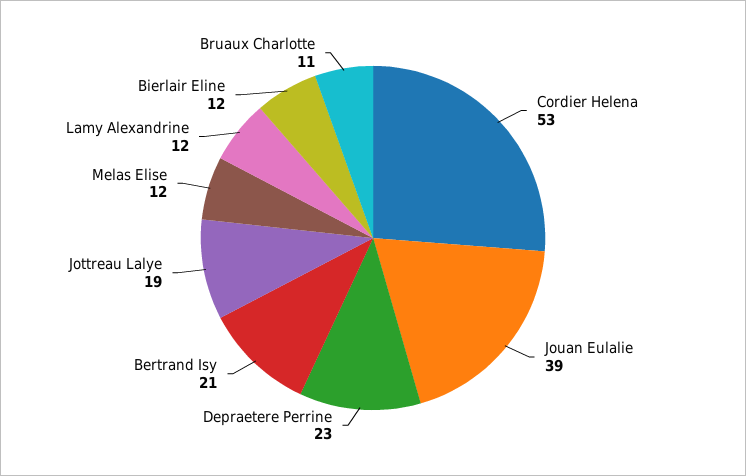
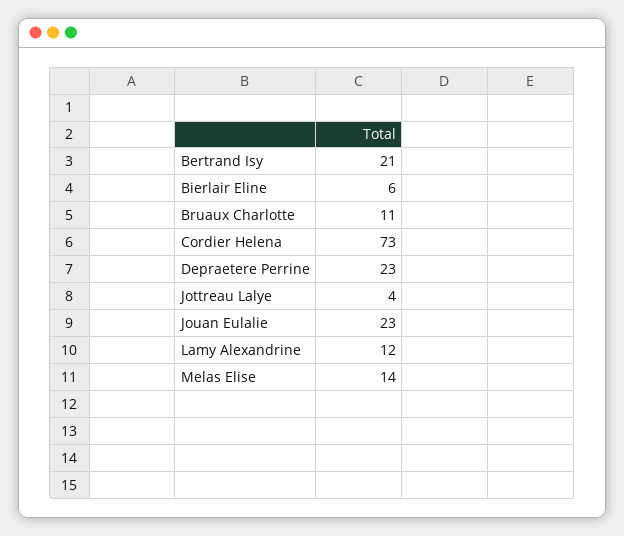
  {
-   "Cordier Helena": 53,
+   "Cordier Helena": 73,
-   "Jouan Eulalie": 39,
+   "Jouan Eulalie": 23,
    "Depraetere Perrine": 23,
    "Bertrand Isy": 21,
-   "Jottreau Lalye": 19,
+   "Jottreau Lalye": 4,
-   "Melas Elise": 12,
+   "Melas Elise": 14,
    "Lamy Alexandrine": 12,
-   "Bierlair Eline": 12,
+   "Bierlair Eline": 6,
    "Bruaux Charlotte": 11
  }

